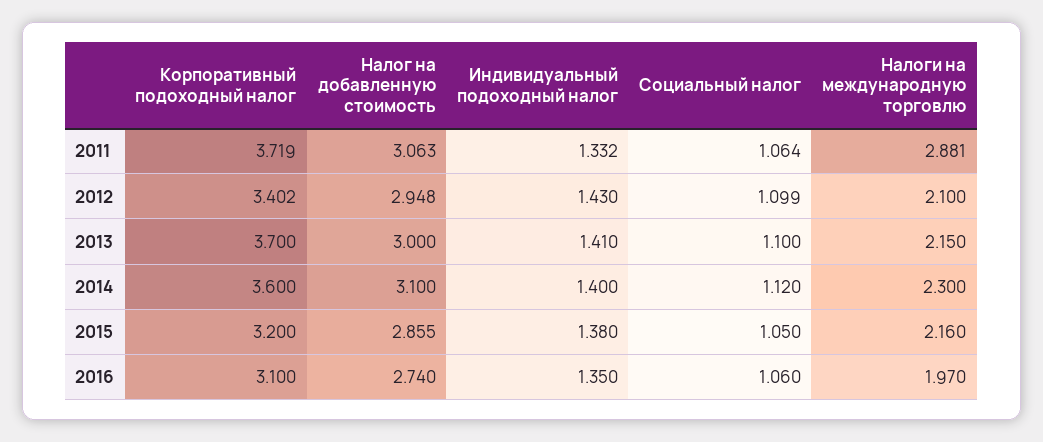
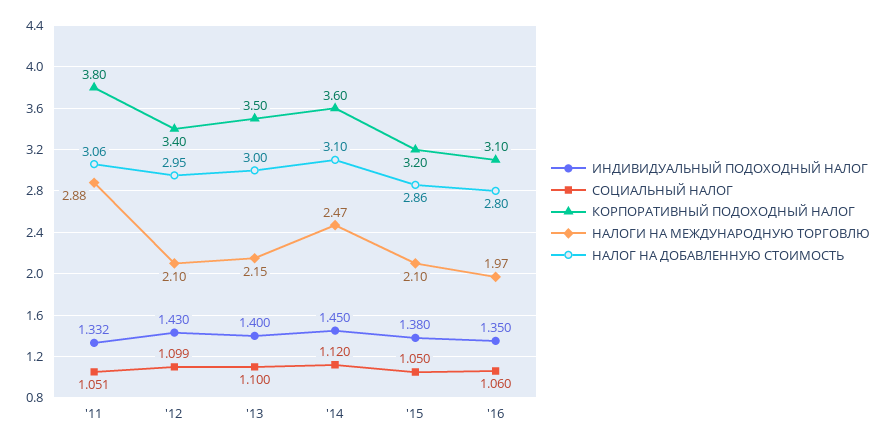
  {
    "Корпоративный подоходный налог": {
-     "2011": 3.719,
+     "2011": 3.8,
      "2012": 3.402,
-     "2013": 3.7,
+     "2013": 3.5,
      "2014": 3.6,
      "2015": 3.2,
      "2016": 3.1
    },
    "Налог на добавленную стоимость": {
      "2011": 3.063,
      "2012": 2.948,
      "2013": 3,
      "2014": 3.1,
      "2015": 2.855,
-     "2016": 2.74
+     "2016": 2.8
    },
    "Индивидуальный подоходный налог": {
      "2011": 1.332,
      "2012": 1.43,
-     "2013": 1.41,
+     "2013": 1.4,
-     "2014": 1.4,
+     "2014": 1.45,
      "2015": 1.38,
      "2016": 1.35
    },
    "Социальный налог": {
-     "2011": 1.064,
+     "2011": 1.051,
      "2012": 1.099,
      "2013": 1.1,
      "2014": 1.12,
      "2015": 1.05,
      "2016": 1.06
    },
    "Налоги на международную торговлю": {
      "2011": 2.881,
      "2012": 2.1,
      "2013": 2.15,
-     "2014": 2.3,
+     "2014": 2.47,
-     "2015": 2.16,
+     "2015": 2.1,
      "2016": 1.97
    }
  }

